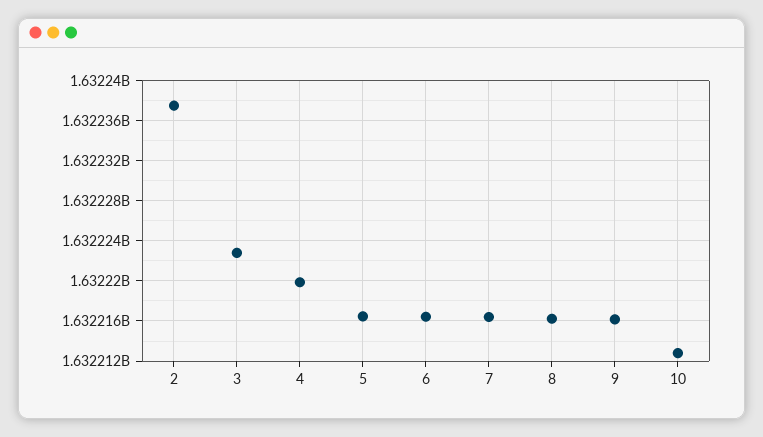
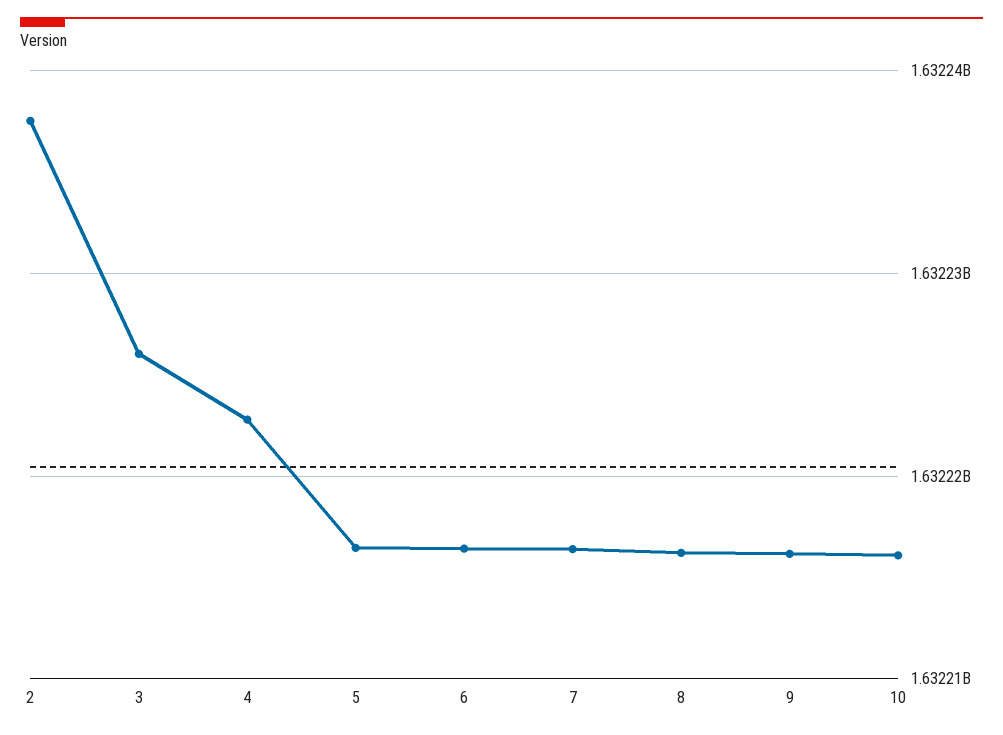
  {
    "2": 1632238000,
-   "3": 1632223000,
+   "3": 1632226000,
-   "4": 1632220000,
+   "4": 1632223000,
    "5": 1632216000,
    "6": 1632216000,
    "7": 1632216000,
    "8": 1632216000,
    "9": 1632216000,
-   "10": 1632213000
+   "10": 1632216000
  }

